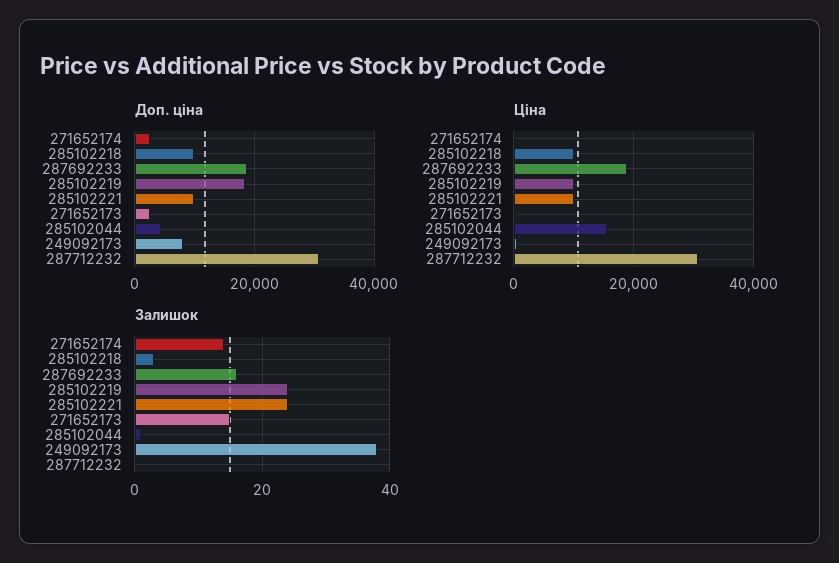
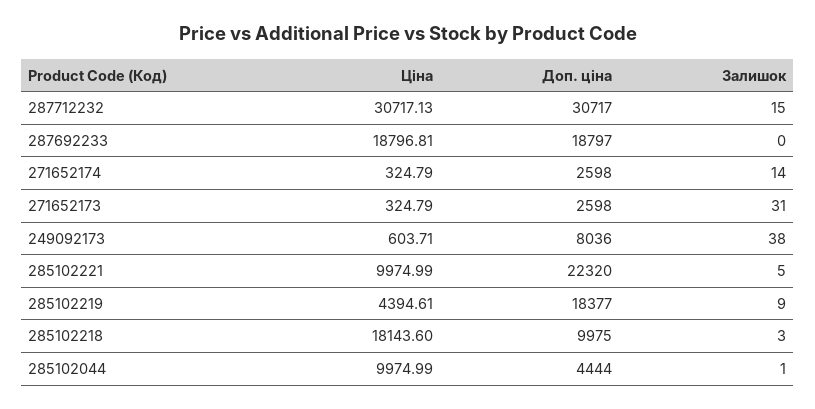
  {
    "Доп. ціна": {
      "271652174": 2598,
      "285102218": 9975,
      "287692233": 18797,
      "285102219": 18377,
-     "285102221": 10000,
+     "285102221": 22320,
      "271652173": 2598,
      "285102044": 4444,
      "249092173": 8036,
      "287712232": 30717
    },
    "Ціна": {
      "271652174": 324.79,
-     "285102218": 10000,
+     "285102218": 18143.6,
      "287692233": 18796.81,
-     "285102219": 10000,
+     "285102219": 4394.61,
      "285102221": 9974.99,
      "271652173": 324.79,
-     "285102044": 16000,
+     "285102044": 9974.99,
      "249092173": 603.71,
      "287712232": 30717.13
    },
    "Залишок": {
      "271652174": 14,
      "285102218": 3,
-     "287692233": 15,
+     "287692233": 0,
-     "285102219": 25,
+     "285102219": 9,
-     "285102221": 25,
+     "285102221": 5,
-     "271652173": 15,
+     "271652173": 31,
      "285102044": 1,
      "249092173": 38,
-     "287712232": 0
+     "287712232": 15
    }
  }

